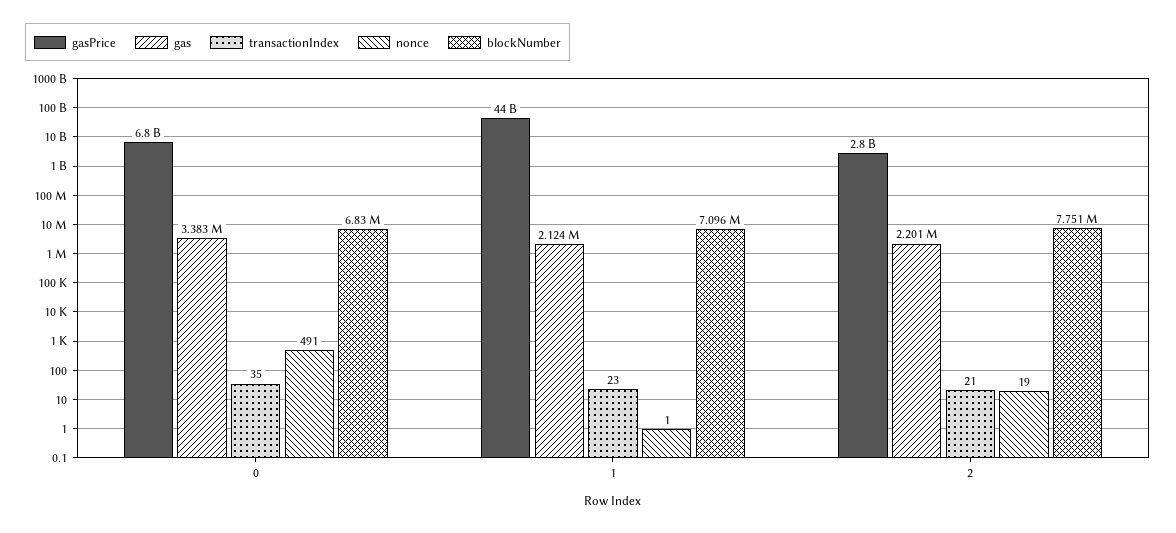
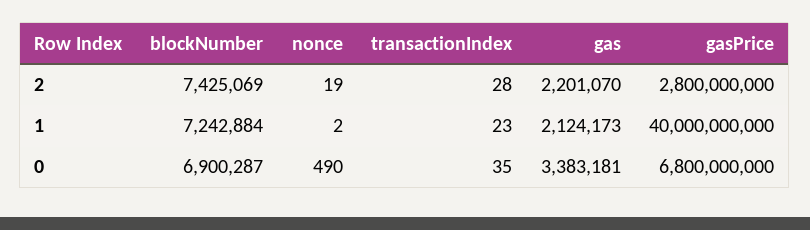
  {
    "gasPrice": {
      "0": 6800000000,
-     "1": 44000000000,
+     "1": 40000000000,
      "2": 2800000000
    },
    "gas": {
      "0": 3383181,
      "1": 2124173,
      "2": 2201070
    },
    "transactionIndex": {
      "0": 35,
      "1": 23,
-     "2": 21
+     "2": 28
    },
    "nonce": {
-     "0": 491,
+     "0": 490,
-     "1": 1,
+     "1": 2,
      "2": 19
    },
    "blockNumber": {
-     "0": 6830000,
+     "0": 6900287,
-     "1": 7096000,
+     "1": 7242884,
-     "2": 7751000
+     "2": 7425069
    }
  }

